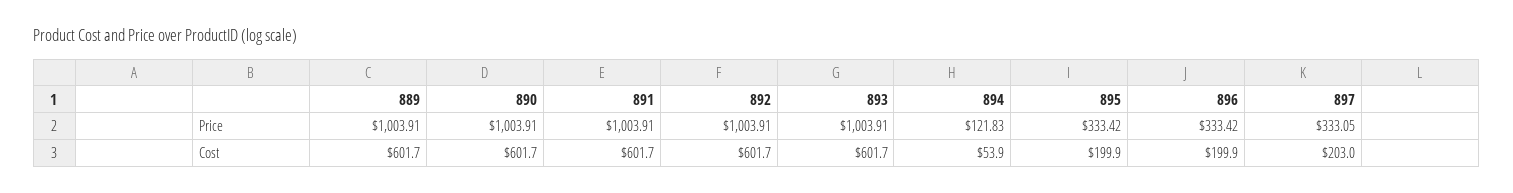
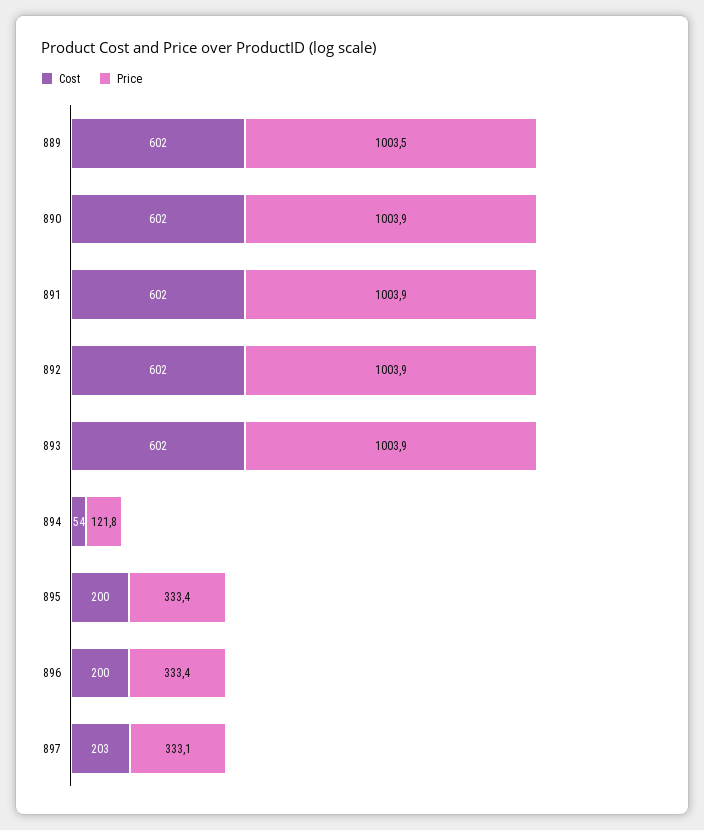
  {
    "Price": {
-     "889": 1003.91,
+     "889": 1003.5,
      "890": 1003.91,
      "891": 1003.91,
      "892": 1003.91,
      "893": 1003.91,
      "894": 121.83,
      "895": 333.42,
      "896": 333.42,
      "897": 333.05
    },
    "Cost": {
      "889": 601.7,
      "890": 601.7,
      "891": 601.7,
      "892": 601.7,
      "893": 601.7,
      "894": 53.9,
      "895": 199.9,
      "896": 199.9,
      "897": 203
    }
  }

